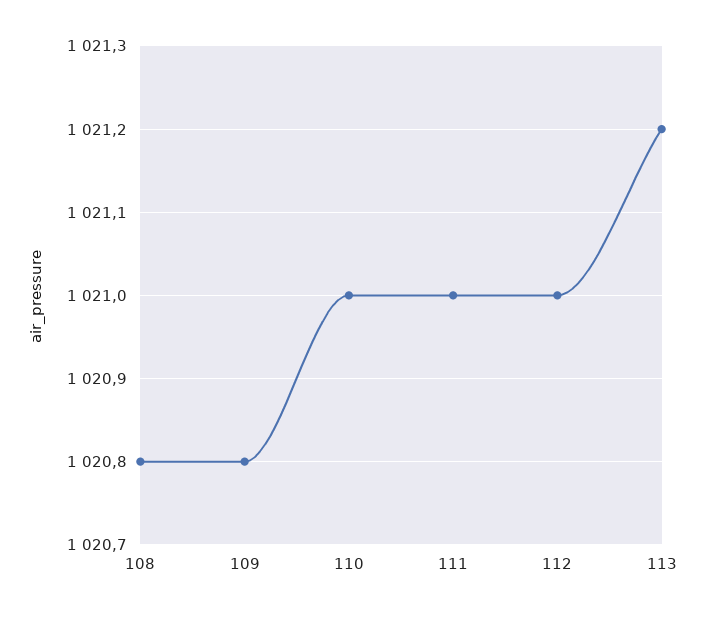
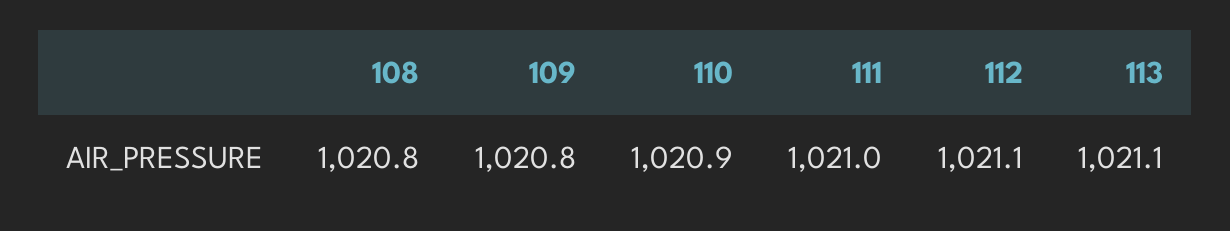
  {
    "108": 1020.8,
    "109": 1020.8,
-   "110": 1021,
+   "110": 1020.9,
    "111": 1021,
-   "112": 1021,
+   "112": 1021.1,
-   "113": 1021.2
+   "113": 1021.1
  }

